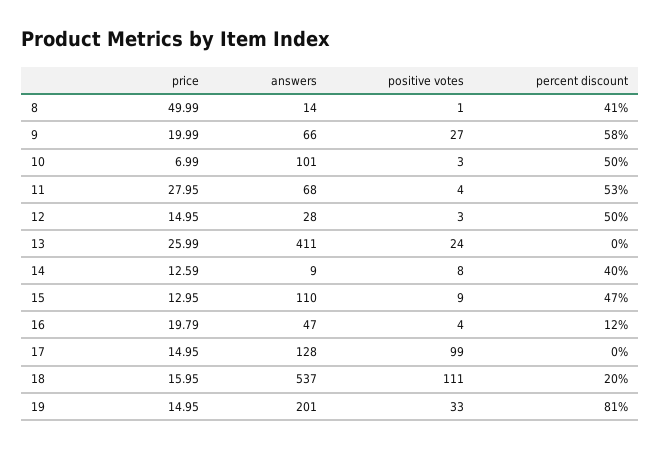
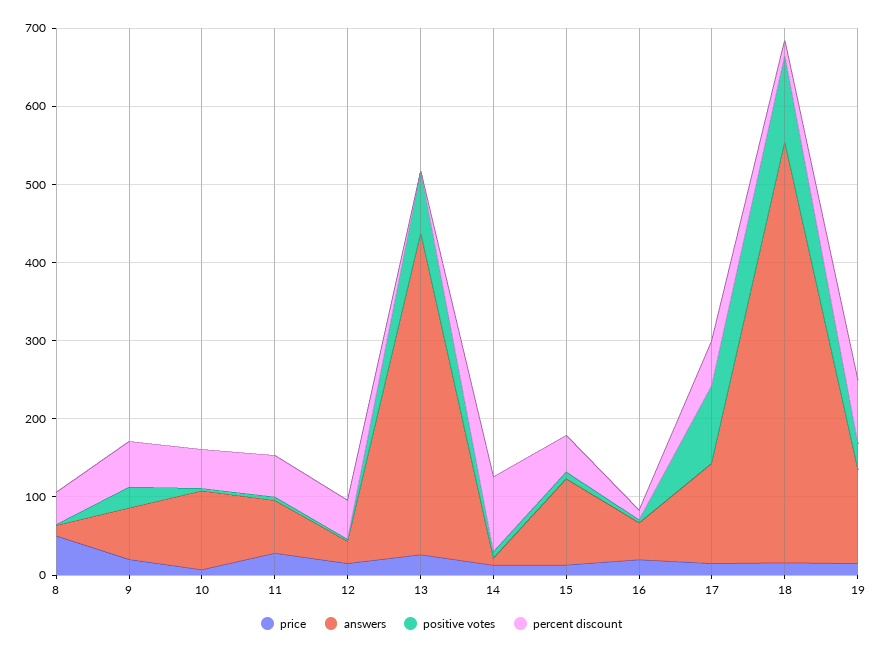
  {
    "price": {
      "8": 49.99,
      "9": 19.99,
      "10": 6.99,
      "11": 27.95,
      "12": 14.95,
      "13": 25.99,
      "14": 12.59,
      "15": 12.95,
      "16": 19.79,
      "17": 14.95,
      "18": 15.95,
      "19": 14.95
    },
    "answers": {
      "8": 14,
      "9": 66,
      "10": 101,
      "11": 68,
      "12": 28,
      "13": 411,
      "14": 9,
      "15": 110,
      "16": 47,
      "17": 128,
      "18": 537,
-     "19": 201
+     "19": 120
    },
    "positive votes": {
      "8": 1,
      "9": 27,
      "10": 3,
      "11": 4,
      "12": 3,
-     "13": 24,
+     "13": 80,
      "14": 8,
      "15": 9,
      "16": 4,
      "17": 99,
      "18": 111,
      "19": 33
    },
    "percent discount": {
      "8": 41,
      "9": 58,
      "10": 50,
      "11": 53,
      "12": 50,
      "13": 0,
-     "14": 40,
+     "14": 100,
      "15": 47,
      "16": 12,
-     "17": 0,
+     "17": 60,
      "18": 20,
      "19": 81
    }
  }

